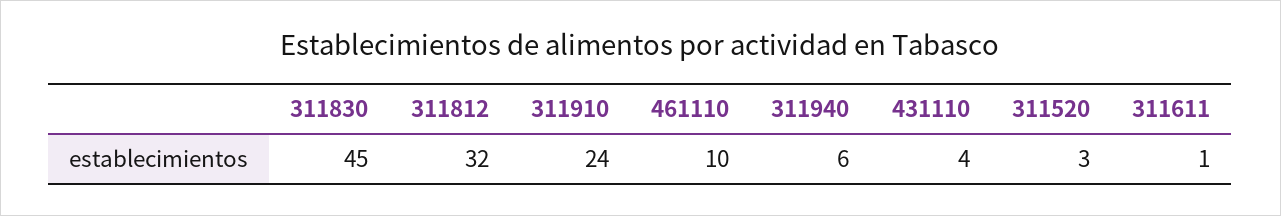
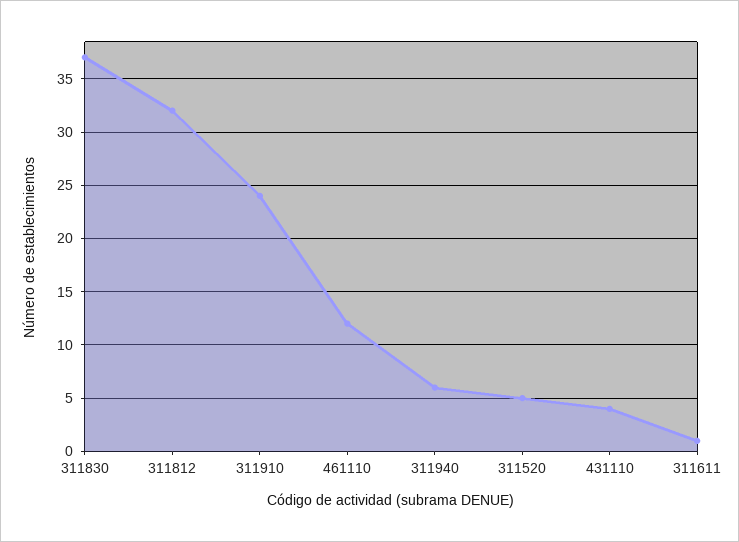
  {
-   "311830": 45,
+   "311830": 37,
    "311812": 32,
    "311910": 24,
-   "461110": 10,
+   "461110": 12,
    "311940": 6,
    "431110": 4,
-   "311520": 3,
+   "311520": 5,
    "311611": 1
  }

